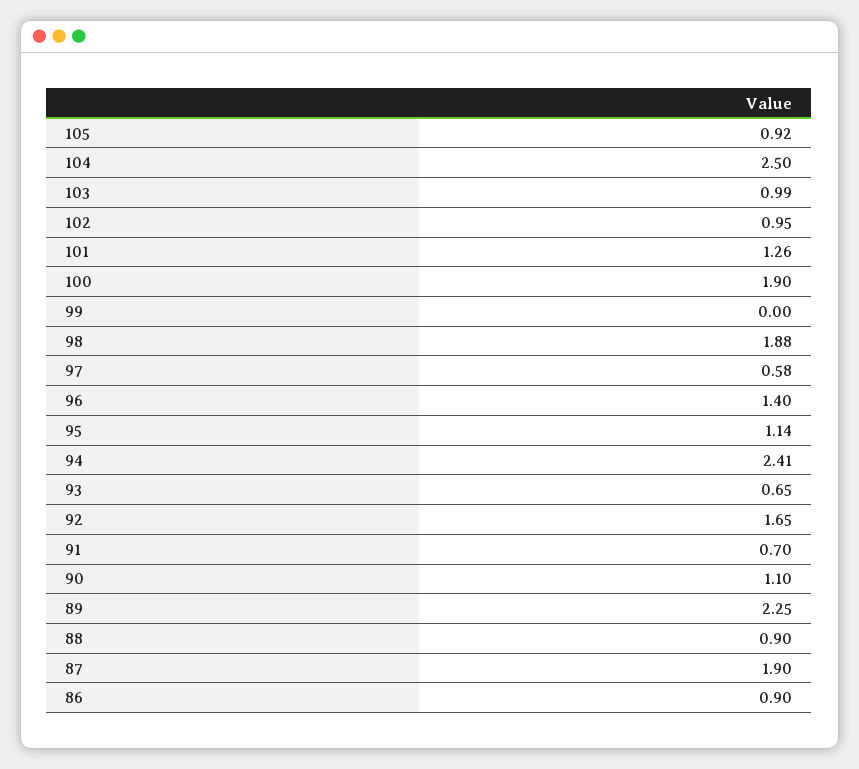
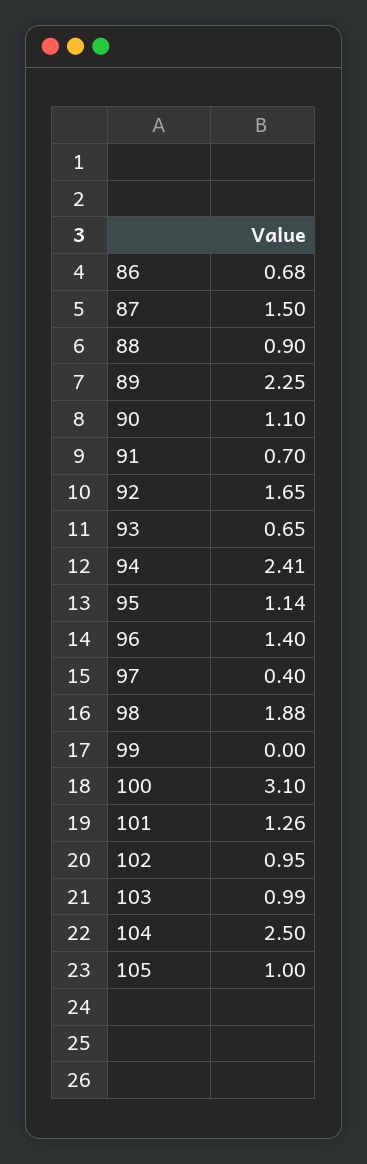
  {
-   "105": 0.92,
+   "105": 1,
    "104": 2.5,
    "103": 0.99,
    "102": 0.95,
    "101": 1.26,
-   "100": 1.9,
+   "100": 3.1,
    "99": 0,
    "98": 1.88,
-   "97": 0.58,
+   "97": 0.4,
    "96": 1.4,
    "95": 1.14,
    "94": 2.41,
    "93": 0.65,
    "92": 1.65,
    "91": 0.7,
    "90": 1.1,
    "89": 2.25,
    "88": 0.9,
-   "87": 1.9,
+   "87": 1.5,
-   "86": 0.9
+   "86": 0.68
  }

